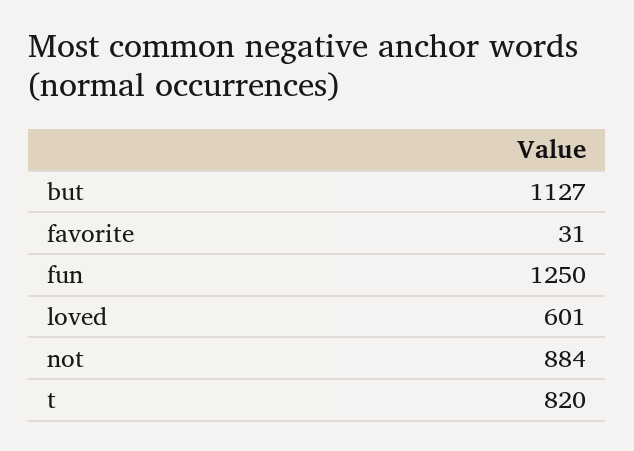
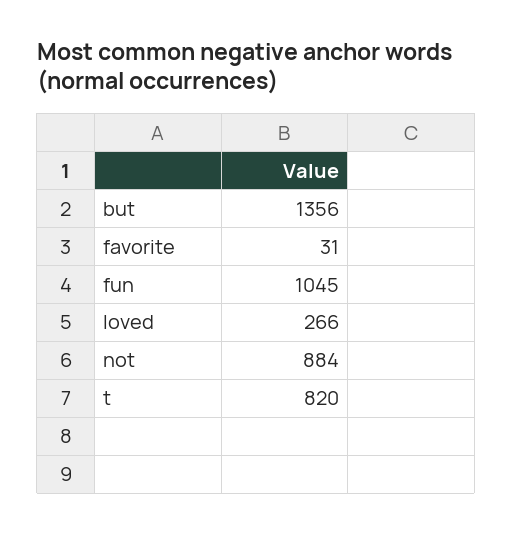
  {
-   "but": 1127,
+   "but": 1356,
    "favorite": 31,
-   "fun": 1250,
+   "fun": 1045,
-   "loved": 601,
+   "loved": 266,
    "not": 884,
    "t": 820
  }

